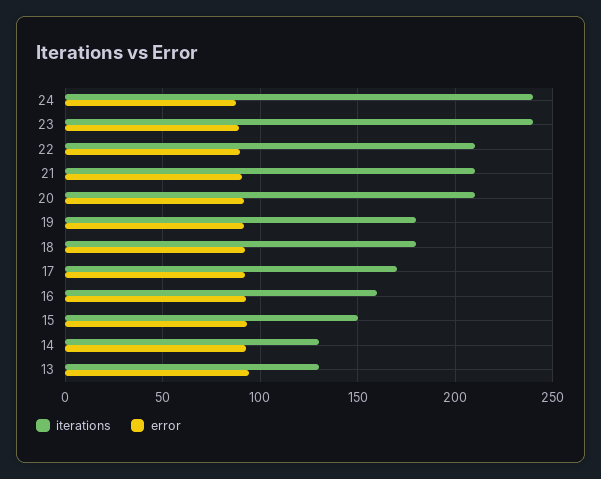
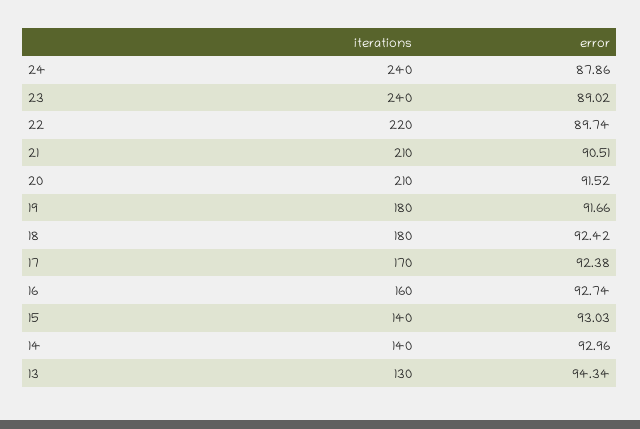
  {
    "iterations": {
      "24": 240,
      "23": 240,
-     "22": 210,
+     "22": 220,
      "21": 210,
      "20": 210,
      "19": 180,
      "18": 180,
      "17": 170,
      "16": 160,
-     "15": 150,
+     "15": 140,
-     "14": 130,
+     "14": 140,
      "13": 130
    },
    "error": {
      "24": 87.86,
      "23": 89.02,
      "22": 89.74,
      "21": 90.51,
      "20": 91.52,
      "19": 91.66,
      "18": 92.42,
      "17": 92.38,
      "16": 92.74,
      "15": 93.03,
      "14": 92.96,
      "13": 94.34
    }
  }

